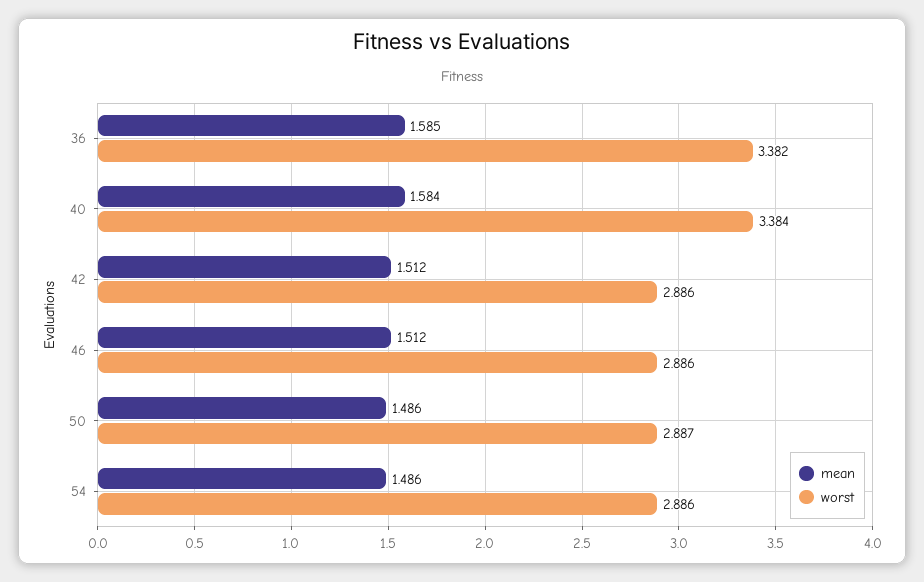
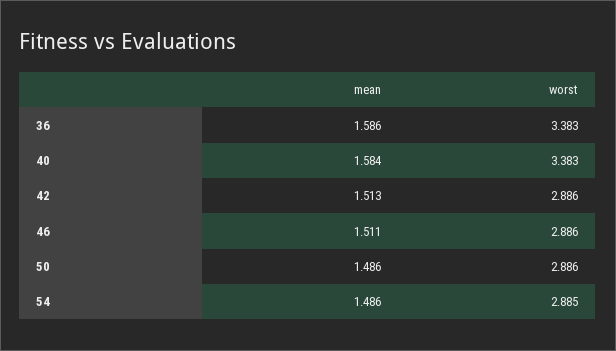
  {
    "mean": {
-     "36": 1.585,
+     "36": 1.586,
      "40": 1.584,
-     "42": 1.512,
+     "42": 1.513,
-     "46": 1.512,
+     "46": 1.511,
      "50": 1.486,
      "54": 1.486
    },
    "worst": {
-     "36": 3.382,
+     "36": 3.383,
-     "40": 3.384,
+     "40": 3.383,
      "42": 2.886,
      "46": 2.886,
-     "50": 2.887,
+     "50": 2.886,
-     "54": 2.886
+     "54": 2.885
    }
  }

